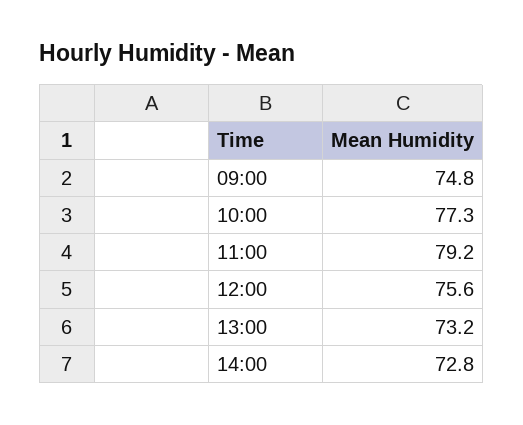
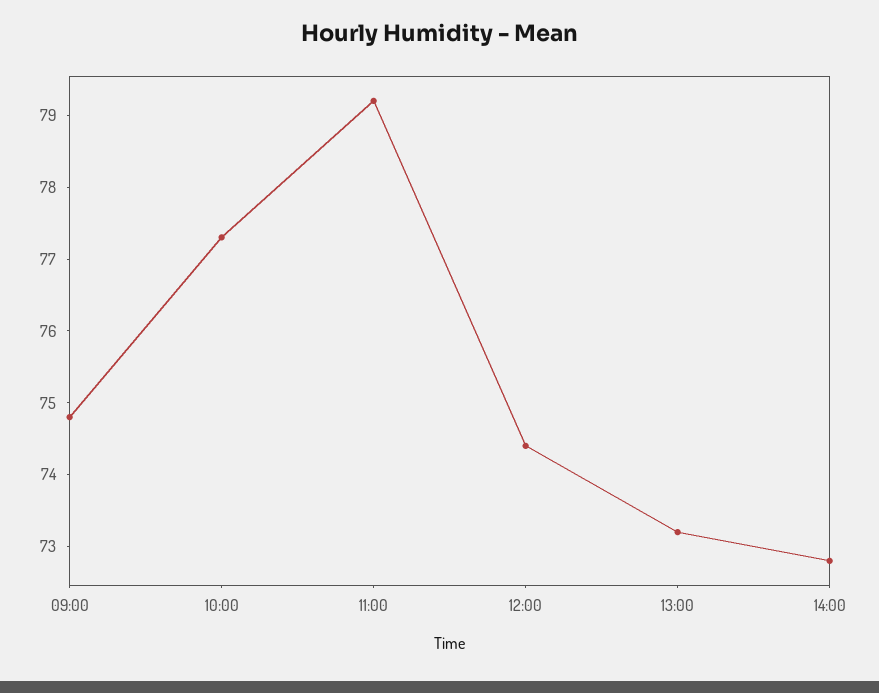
  {
    "09:00": 74.8,
    "10:00": 77.3,
    "11:00": 79.2,
-   "12:00": 75.6,
+   "12:00": 74.5,
    "13:00": 73.2,
    "14:00": 72.8
  }

